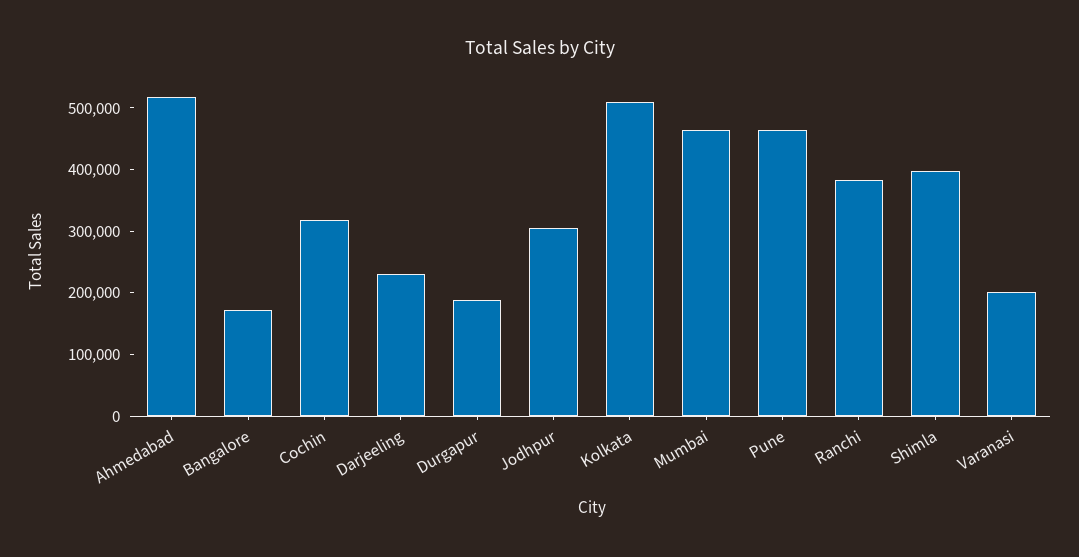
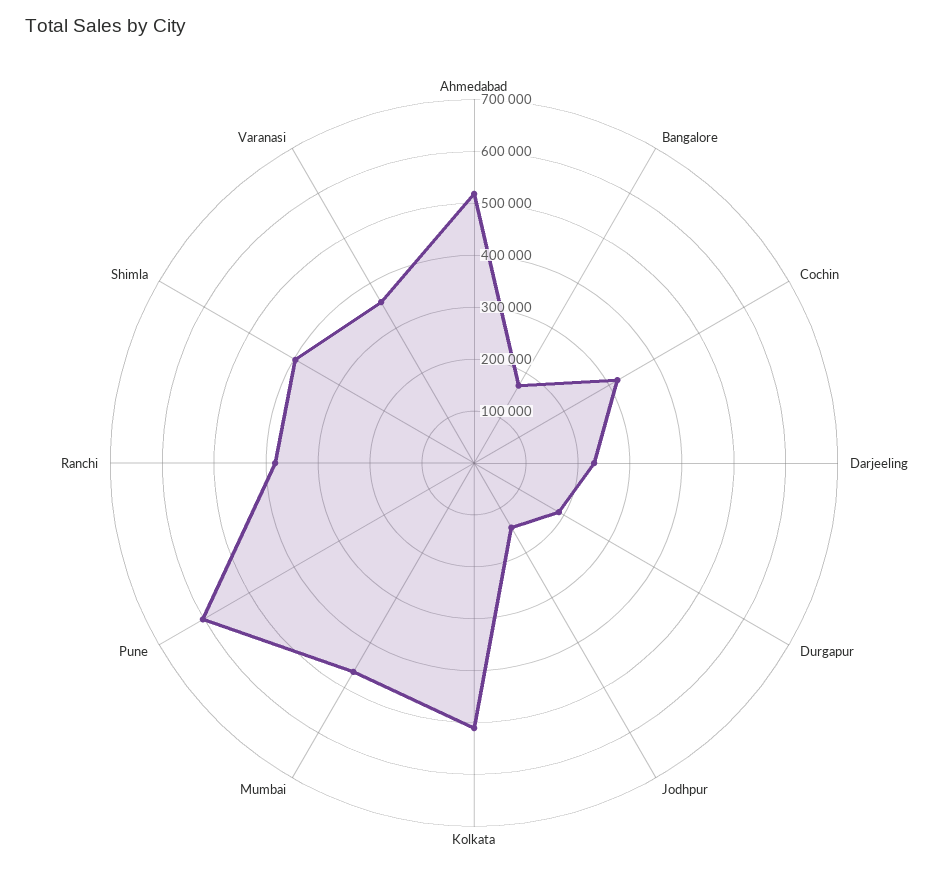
  {
    "Ahmedabad": 520000,
    "Bangalore": 180000,
    "Cochin": 320000,
    "Darjeeling": 240000,
    "Durgapur": 180000,
-   "Jodhpur": 300000,
+   "Jodhpur": 140000,
    "Kolkata": 520000,
    "Mumbai": 460000,
-   "Pune": 460000,
+   "Pune": 600000,
    "Ranchi": 380000,
    "Shimla": 400000,
-   "Varanasi": 200000
+   "Varanasi": 360000
  }

